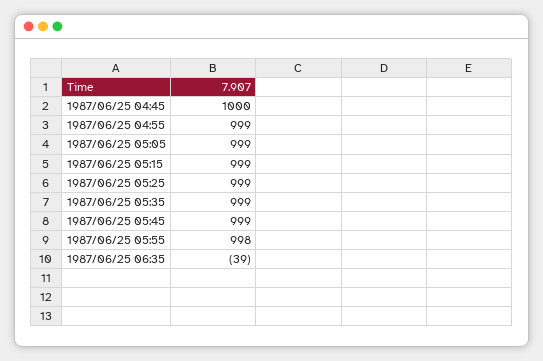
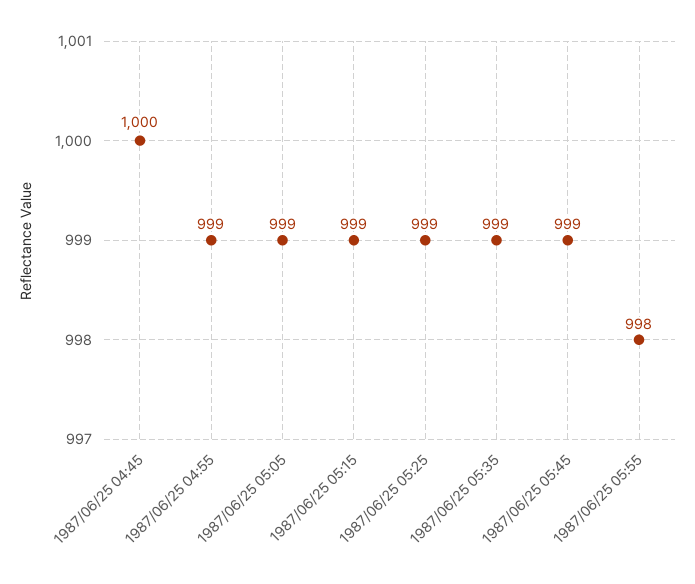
  {
    "1987/06/25 04:45": 1000,
    "1987/06/25 04:55": 999,
    "1987/06/25 05:05": 999,
    "1987/06/25 05:15": 999,
    "1987/06/25 05:25": 999,
    "1987/06/25 05:35": 999,
    "1987/06/25 05:45": 999,
-   "1987/06/25 05:55": 998,
+   "1987/06/25 05:55": 998
-   "1987/06/25 06:35": -39
  }

